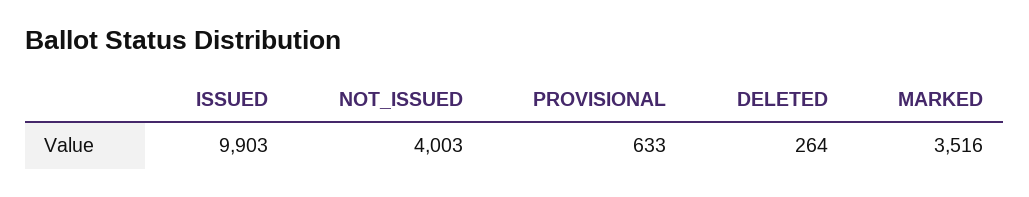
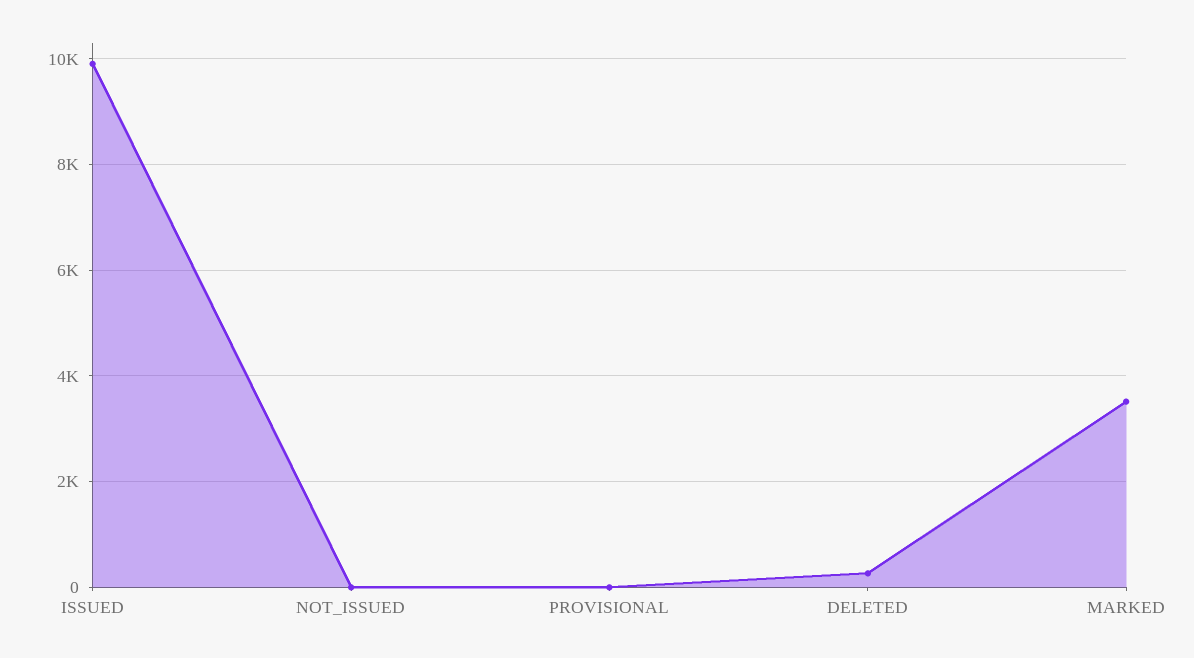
  {
    "ISSUED": 9903,
-   "NOT_ISSUED": 4003,
+   "NOT_ISSUED": 0,
-   "PROVISIONAL": 633,
+   "PROVISIONAL": 0,
    "DELETED": 264,
    "MARKED": 3516
  }

